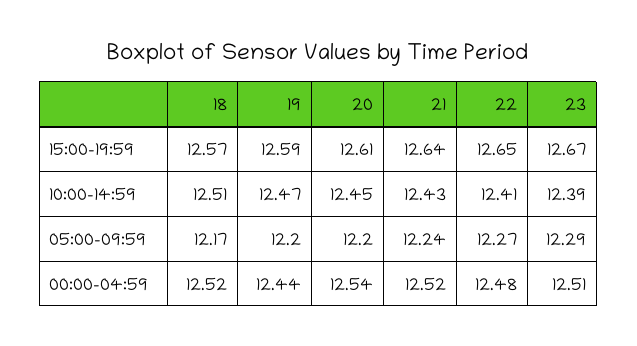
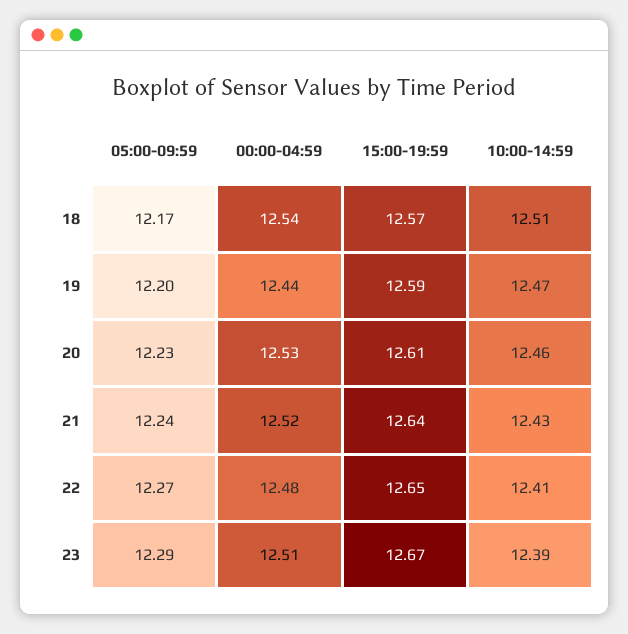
  {
    "18": {
      "15:00-19:59": 12.57,
      "10:00-14:59": 12.51,
      "05:00-09:59": 12.17,
-     "00:00-04:59": 12.52
+     "00:00-04:59": 12.54
    },
    "19": {
      "15:00-19:59": 12.59,
      "10:00-14:59": 12.47,
      "05:00-09:59": 12.2,
      "00:00-04:59": 12.44
    },
    "20": {
      "15:00-19:59": 12.61,
-     "10:00-14:59": 12.45,
+     "10:00-14:59": 12.46,
-     "05:00-09:59": 12.2,
+     "05:00-09:59": 12.23,
-     "00:00-04:59": 12.54
+     "00:00-04:59": 12.53
    },
    "21": {
      "15:00-19:59": 12.64,
      "10:00-14:59": 12.43,
      "05:00-09:59": 12.24,
      "00:00-04:59": 12.52
    },
    "22": {
      "15:00-19:59": 12.65,
      "10:00-14:59": 12.41,
      "05:00-09:59": 12.27,
      "00:00-04:59": 12.48
    },
    "23": {
      "15:00-19:59": 12.67,
      "10:00-14:59": 12.39,
      "05:00-09:59": 12.29,
      "00:00-04:59": 12.51
    }
  }

